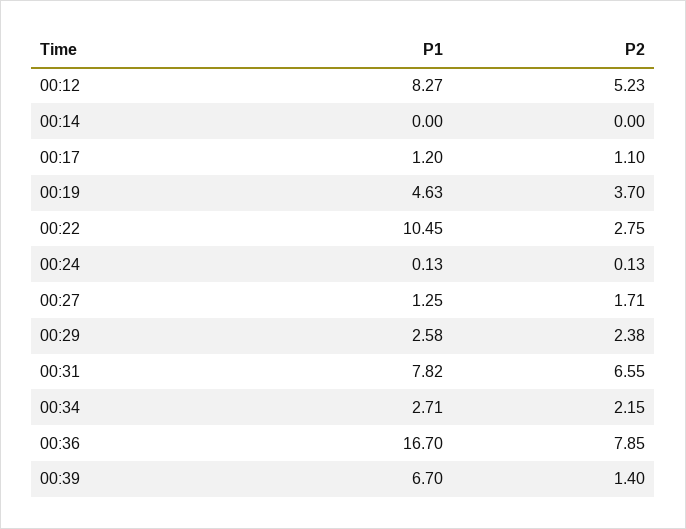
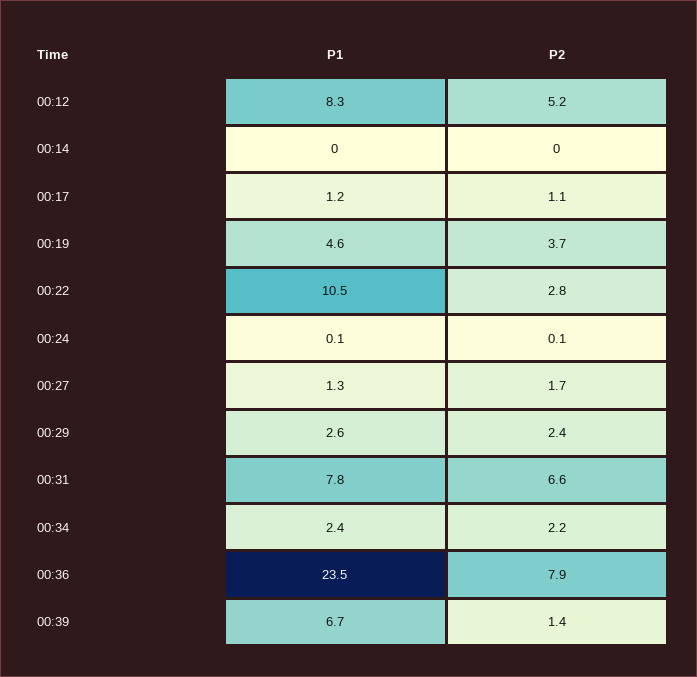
  {
    "P1": {
      "00:12": 8.27,
      "00:14": 0,
      "00:17": 1.2,
      "00:19": 4.63,
      "00:22": 10.45,
      "00:24": 0.13,
      "00:27": 1.25,
      "00:29": 2.58,
      "00:31": 7.82,
-     "00:34": 2.71,
+     "00:34": 2.4,
-     "00:36": 16.7,
+     "00:36": 23.5,
      "00:39": 6.7
    },
    "P2": {
      "00:12": 5.23,
      "00:14": 0,
      "00:17": 1.1,
      "00:19": 3.7,
      "00:22": 2.75,
      "00:24": 0.13,
      "00:27": 1.71,
      "00:29": 2.38,
      "00:31": 6.55,
      "00:34": 2.15,
      "00:36": 7.85,
      "00:39": 1.4
    }
  }

